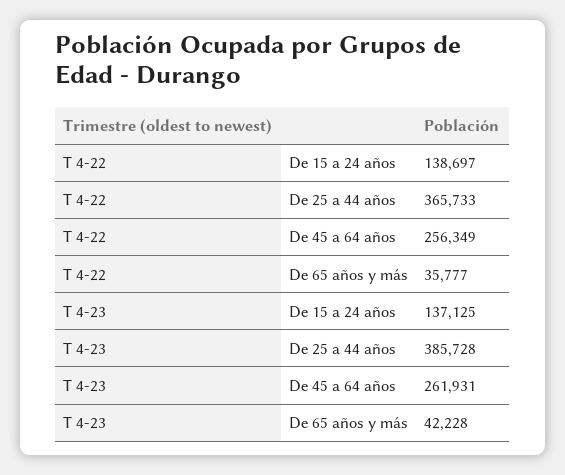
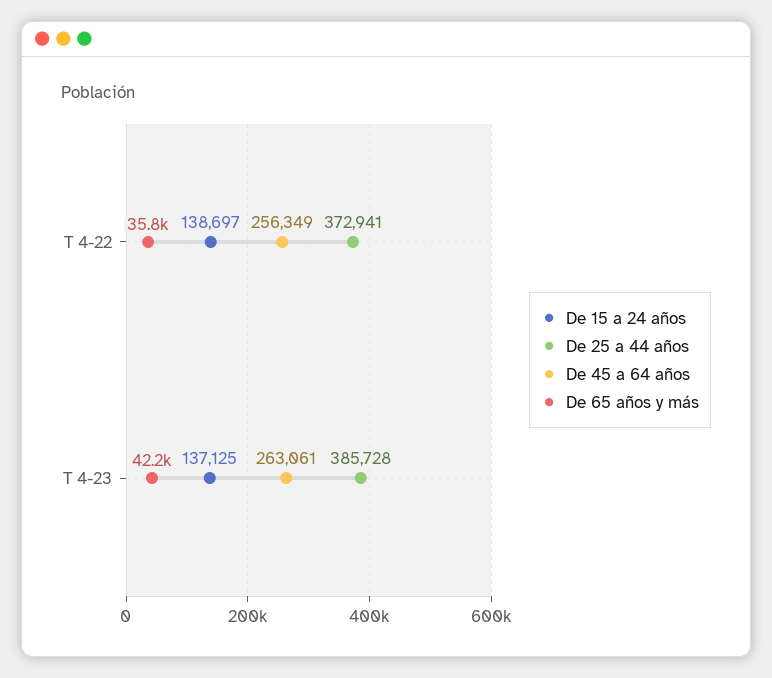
  {
    "De 15 a 24 años": {
      "T 4-22": 138697,
      "T 4-23": 137125
    },
    "De 25 a 44 años": {
-     "T 4-22": 365733,
+     "T 4-22": 372941,
      "T 4-23": 385728
    },
    "De 45 a 64 años": {
      "T 4-22": 256349,
-     "T 4-23": 261931
+     "T 4-23": 263061
    },
    "De 65 años y más": {
      "T 4-22": 35777,
      "T 4-23": 42228
    }
  }

